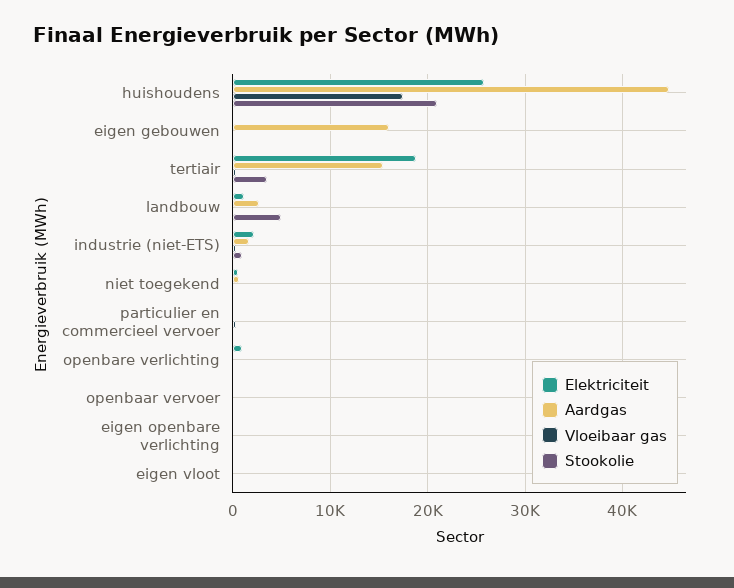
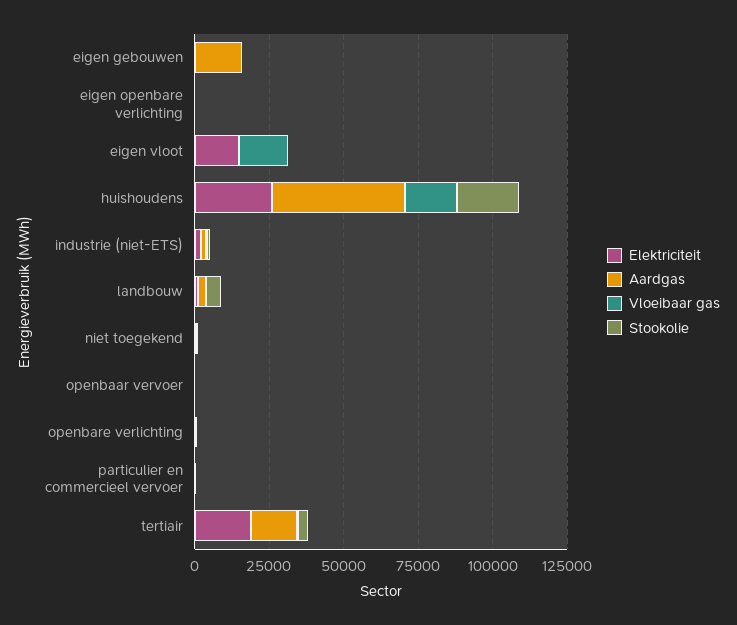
  {
    "Elektriciteit": {
      "huishoudens": 26000,
      "eigen gebouwen": 0,
      "tertiair": 19000,
      "landbouw": 1000,
      "industrie (niet-ETS)": 2000,
      "niet toegekend": 0,
      "particulier en commercieel vervoer": 0,
      "openbare verlichting": 1000,
      "openbaar vervoer": 0,
      "eigen openbare verlichting": 0,
-     "eigen vloot": 0
+     "eigen vloot": 15000
    },
    "Aardgas": {
      "huishoudens": 45000,
      "eigen gebouwen": 16000,
      "tertiair": 15000,
      "landbouw": 3000,
      "industrie (niet-ETS)": 2000,
      "niet toegekend": 1000,
      "particulier en commercieel vervoer": 0,
      "openbare verlichting": 0,
      "openbaar vervoer": 0,
      "eigen openbare verlichting": 0,
      "eigen vloot": 0
    },
    "Vloeibaar gas": {
      "huishoudens": 17000,
      "eigen gebouwen": 0,
      "tertiair": 0,
      "landbouw": 0,
      "industrie (niet-ETS)": 0,
      "niet toegekend": 0,
      "particulier en commercieel vervoer": 0,
      "openbare verlichting": 0,
      "openbaar vervoer": 0,
      "eigen openbare verlichting": 0,
-     "eigen vloot": 0
+     "eigen vloot": 15000
    },
    "Stookolie": {
      "huishoudens": 21000,
      "eigen gebouwen": 0,
      "tertiair": 3000,
      "landbouw": 5000,
      "industrie (niet-ETS)": 1000,
      "niet toegekend": 0,
      "particulier en commercieel vervoer": 0,
      "openbare verlichting": 0,
      "openbaar vervoer": 0,
      "eigen openbare verlichting": 0,
      "eigen vloot": 0
    }
  }

